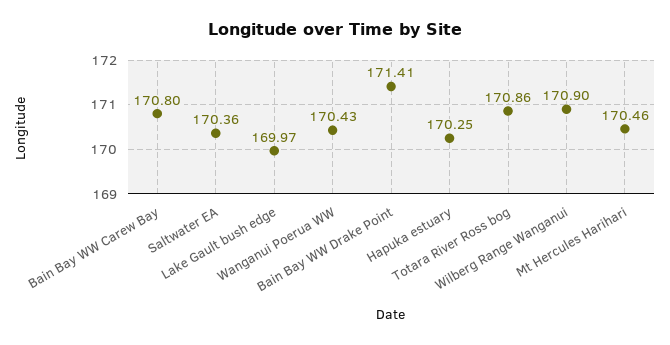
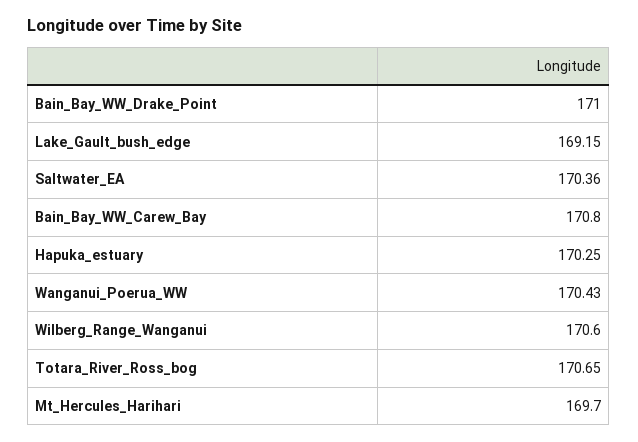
  {
    "Bain Bay WW Carew Bay": 170.8,
    "Saltwater EA": 170.36,
-   "Lake Gault bush edge": 169.97,
+   "Lake Gault bush edge": 169.15,
    "Wanganui Poerua WW": 170.43,
-   "Bain Bay WW Drake Point": 171.41,
+   "Bain Bay WW Drake Point": 171,
    "Hapuka estuary": 170.25,
-   "Totara River Ross bog": 170.86,
+   "Totara River Ross bog": 170.65,
-   "Wilberg Range Wanganui": 170.9,
+   "Wilberg Range Wanganui": 170.6,
-   "Mt Hercules Harihari": 170.46
+   "Mt Hercules Harihari": 169.7
  }

